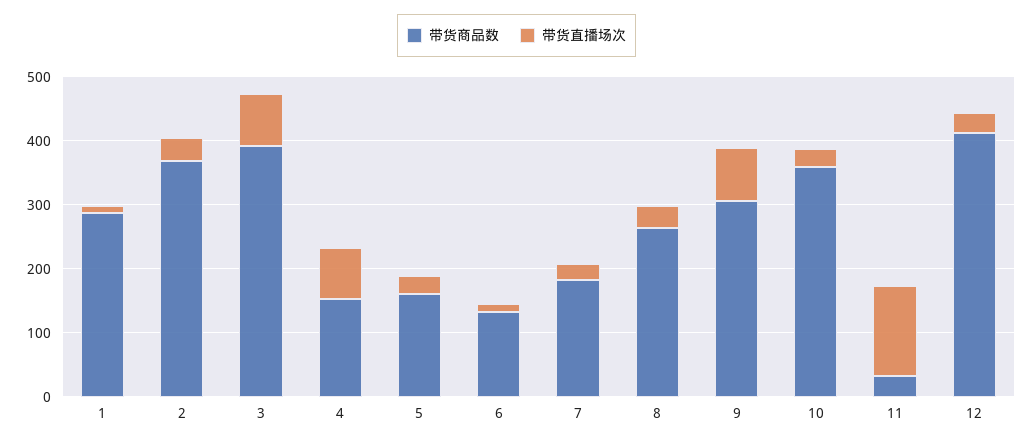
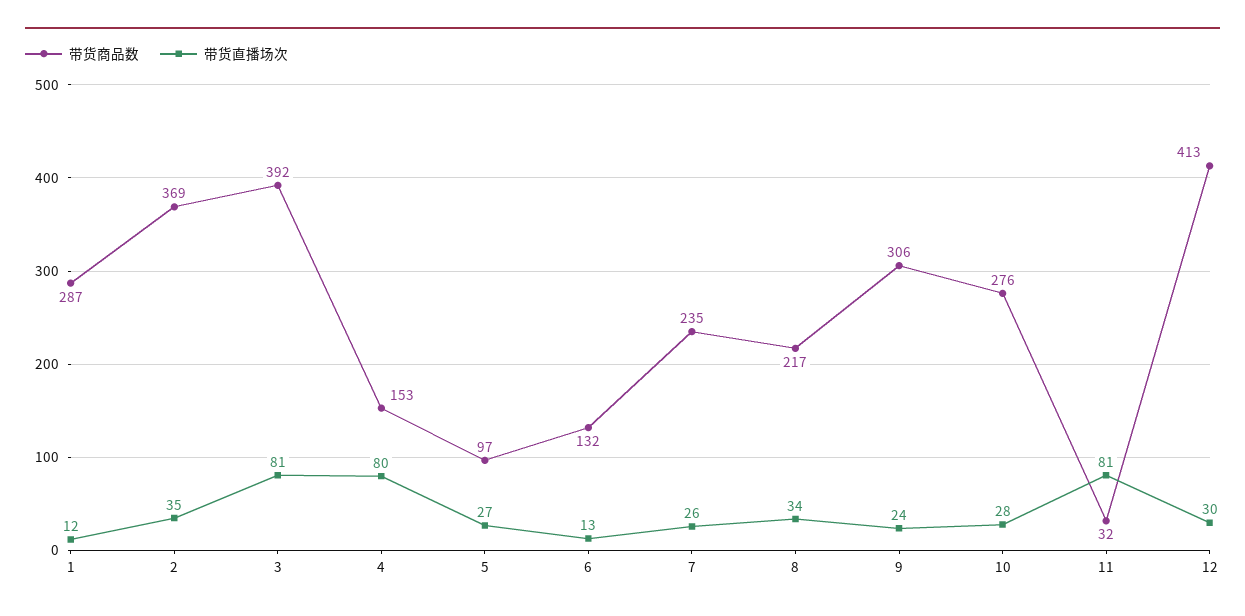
  {
    "带货商品数": {
      "1": 287,
      "2": 369,
      "3": 392,
      "4": 153,
-     "5": 160,
+     "5": 97,
      "6": 132,
-     "7": 180,
+     "7": 235,
-     "8": 260,
+     "8": 217,
      "9": 306,
-     "10": 360,
+     "10": 276,
      "11": 32,
      "12": 413
    },
    "带货直播场次": {
      "1": 12,
      "2": 35,
      "3": 81,
      "4": 80,
      "5": 27,
      "6": 13,
      "7": 26,
      "8": 34,
-     "9": 80,
+     "9": 24,
      "10": 28,
-     "11": 140,
+     "11": 81,
      "12": 30
    }
  }

